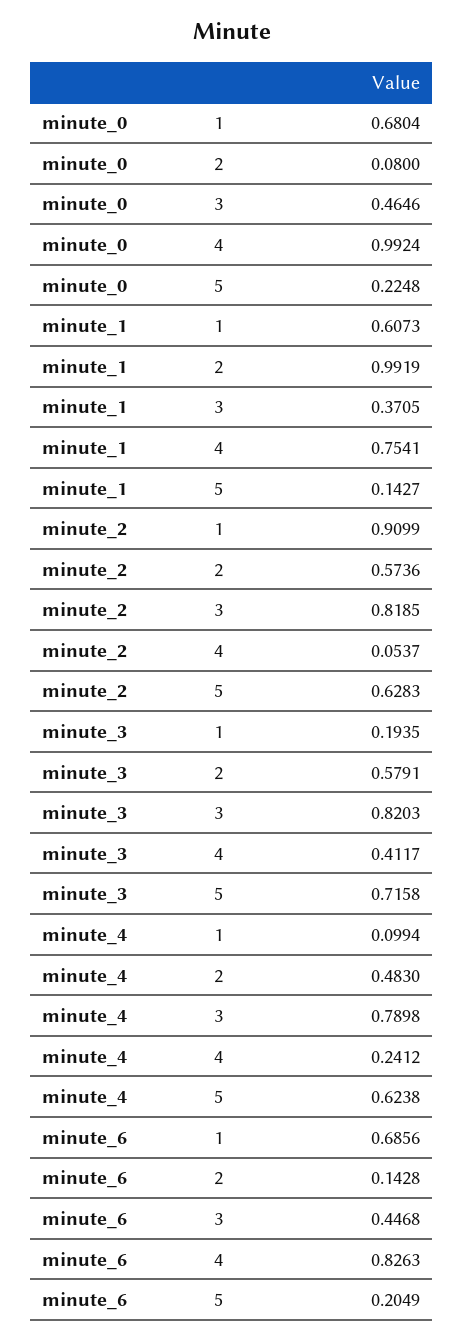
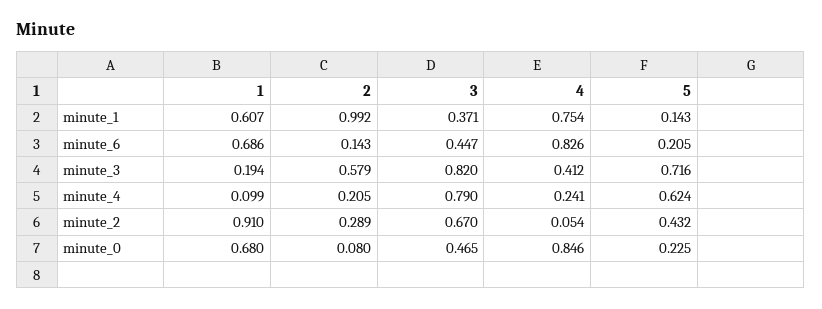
  {
    "minute_0": {
      "1": 0.6804,
      "2": 0.08,
      "3": 0.4646,
-     "4": 0.9924,
+     "4": 0.846,
      "5": 0.2248
    },
    "minute_1": {
      "1": 0.6073,
      "2": 0.9919,
      "3": 0.3705,
      "4": 0.7541,
      "5": 0.1427
    },
    "minute_2": {
      "1": 0.9099,
-     "2": 0.5736,
+     "2": 0.289,
-     "3": 0.8185,
+     "3": 0.67,
      "4": 0.0537,
-     "5": 0.6283
+     "5": 0.432
    },
    "minute_3": {
      "1": 0.1935,
      "2": 0.5791,
      "3": 0.8203,
      "4": 0.4117,
      "5": 0.7158
    },
    "minute_4": {
      "1": 0.0994,
-     "2": 0.483,
+     "2": 0.205,
      "3": 0.7898,
      "4": 0.2412,
      "5": 0.6238
    },
    "minute_6": {
      "1": 0.6856,
      "2": 0.1428,
      "3": 0.4468,
      "4": 0.8263,
      "5": 0.2049
    }
  }

